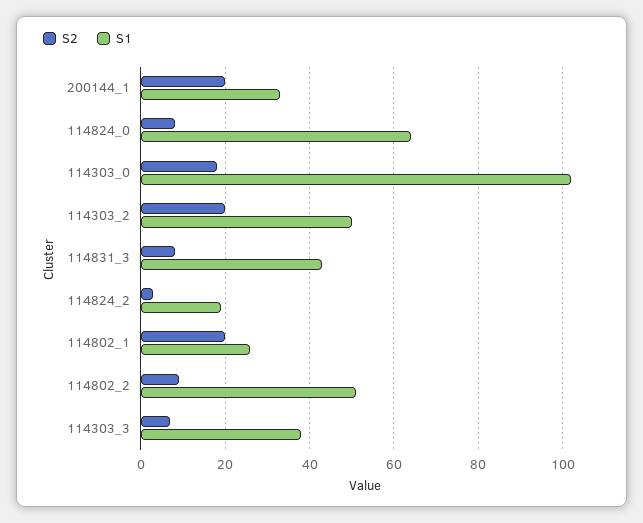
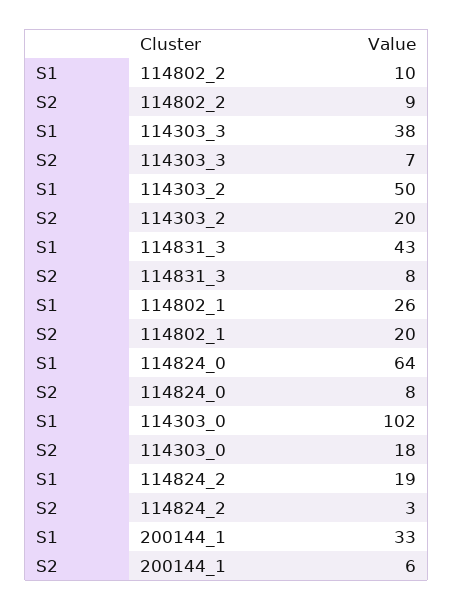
  {
    "S2": {
-     "200144_1": 20,
+     "200144_1": 6,
      "114824_0": 8,
      "114303_0": 18,
      "114303_2": 20,
      "114831_3": 8,
      "114824_2": 3,
      "114802_1": 20,
      "114802_2": 9,
      "114303_3": 7
    },
    "S1": {
      "200144_1": 33,
      "114824_0": 64,
      "114303_0": 102,
      "114303_2": 50,
      "114831_3": 43,
      "114824_2": 19,
      "114802_1": 26,
-     "114802_2": 50,
+     "114802_2": 10,
      "114303_3": 38
    }
  }

